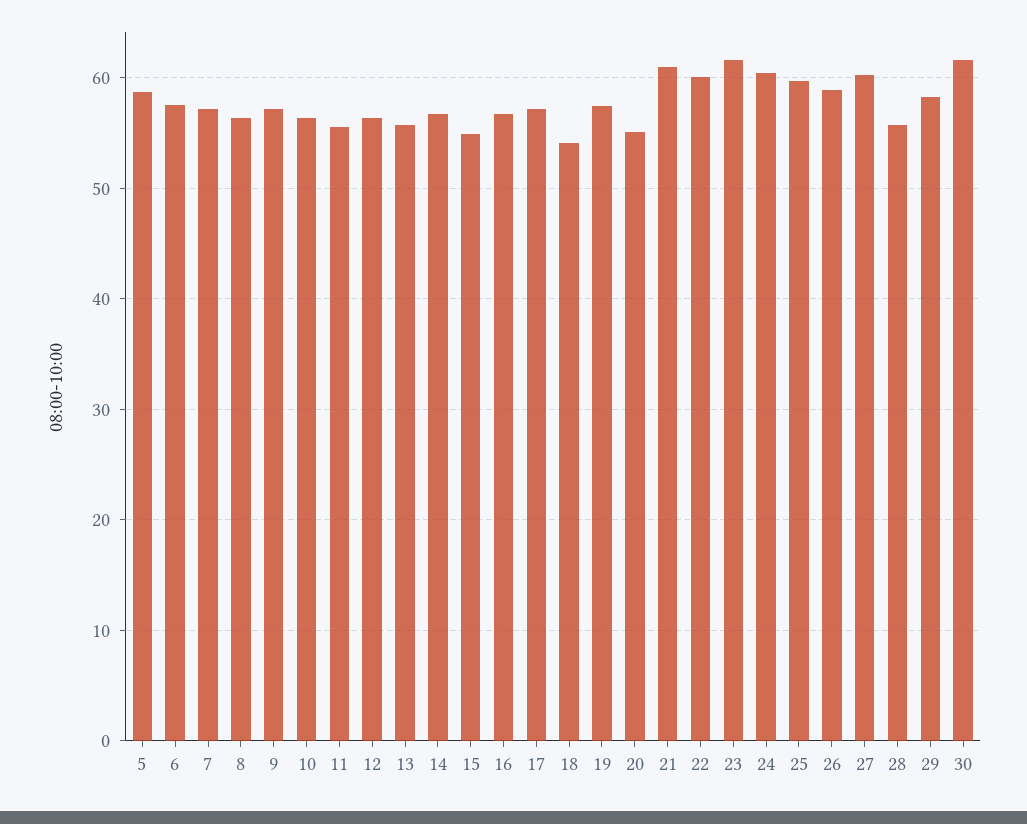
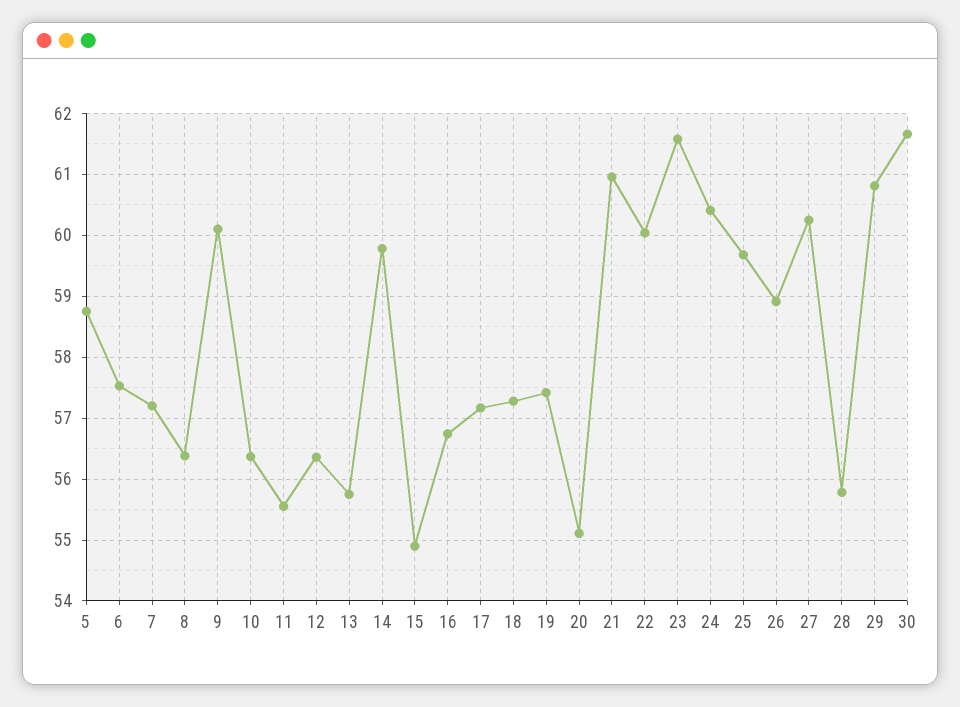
  {
    "5": 58.8,
    "6": 57.5,
    "7": 57.2,
    "8": 56.4,
-   "9": 57,
+   "9": 60.1,
    "10": 56.4,
    "11": 55.6,
    "12": 56.4,
    "13": 55.8,
-   "14": 57,
+   "14": 59.8,
    "15": 54.9,
    "16": 56.7,
    "17": 57.2,
-   "18": 54,
+   "18": 57.3,
    "19": 57.4,
    "20": 55.1,
    "21": 61,
    "22": 60,
    "23": 61.6,
    "24": 60.4,
    "25": 59.7,
    "26": 58.9,
    "27": 60.3,
    "28": 55.8,
-   "29": 58,
+   "29": 60.8,
    "30": 61.7
  }

